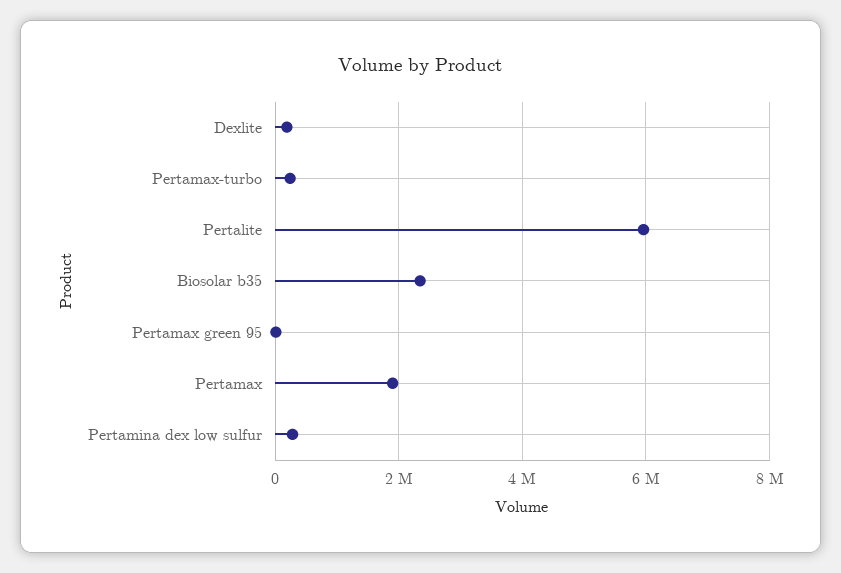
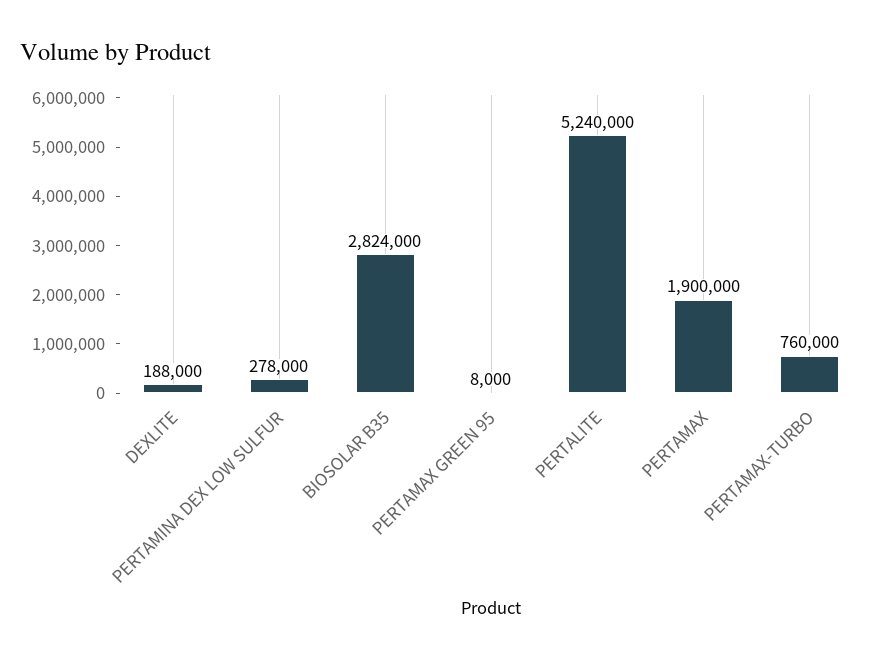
  {
    "Dexlite": 188000,
-   "Pertamax-turbo": 200000,
+   "Pertamax-turbo": 760000,
-   "Pertalite": 6000000,
+   "Pertalite": 5240000,
-   "Biosolar b35": 2400000,
+   "Biosolar b35": 2824000,
    "Pertamax green 95": 8000,
    "Pertamax": 1900000,
    "Pertamina dex low sulfur": 278000
  }

